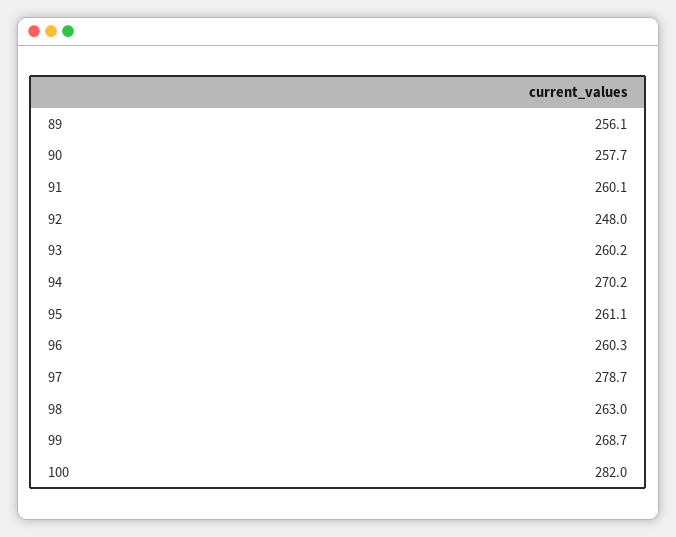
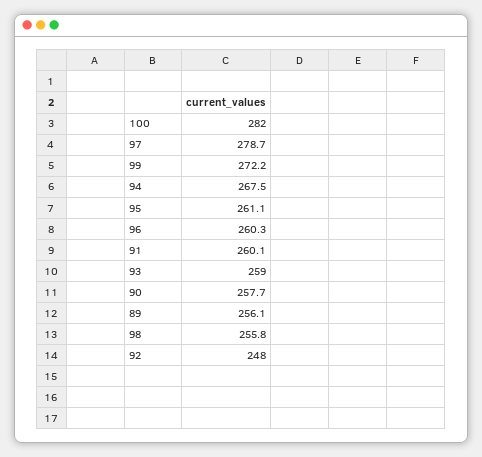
  {
    "89": 256.1,
    "90": 257.7,
    "91": 260.1,
    "92": 248,
-   "93": 260.2,
+   "93": 259,
-   "94": 270.2,
+   "94": 267.5,
    "95": 261.1,
    "96": 260.3,
    "97": 278.7,
-   "98": 263,
+   "98": 255.8,
-   "99": 268.7,
+   "99": 272.2,
    "100": 282
  }

